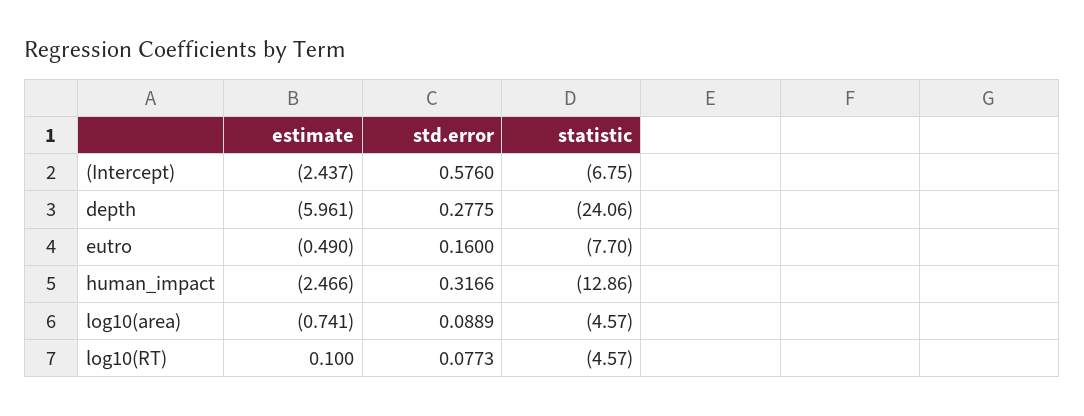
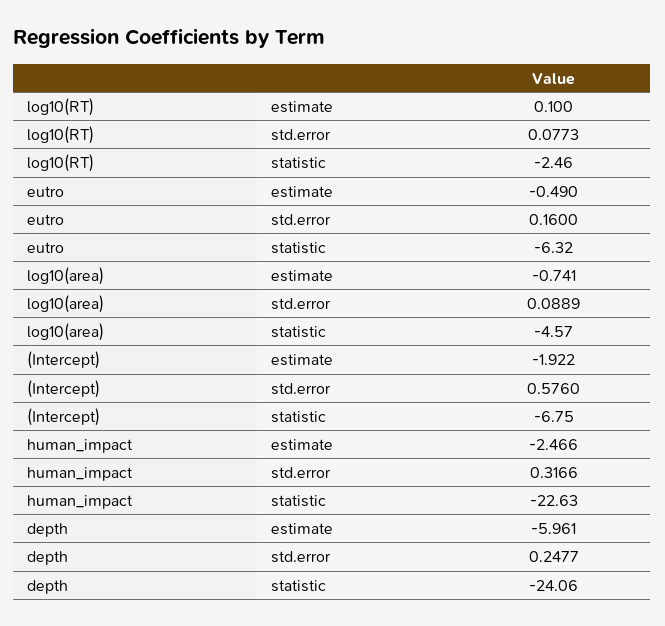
  {
    "estimate": {
-     "(Intercept)": -2.437,
+     "(Intercept)": -1.922,
      "depth": -5.961,
      "eutro": -0.49,
      "human_impact": -2.466,
      "log10(area)": -0.741,
      "log10(RT)": 0.1
    },
    "std.error": {
      "(Intercept)": 0.576,
-     "depth": 0.2775,
+     "depth": 0.2477,
      "eutro": 0.16,
      "human_impact": 0.3166,
      "log10(area)": 0.0889,
      "log10(RT)": 0.0773
    },
    "statistic": {
      "(Intercept)": -6.75,
      "depth": -24.06,
-     "eutro": -7.7,
+     "eutro": -6.32,
-     "human_impact": -12.86,
+     "human_impact": -22.63,
      "log10(area)": -4.57,
-     "log10(RT)": -4.57
+     "log10(RT)": -2.46
    }
  }

